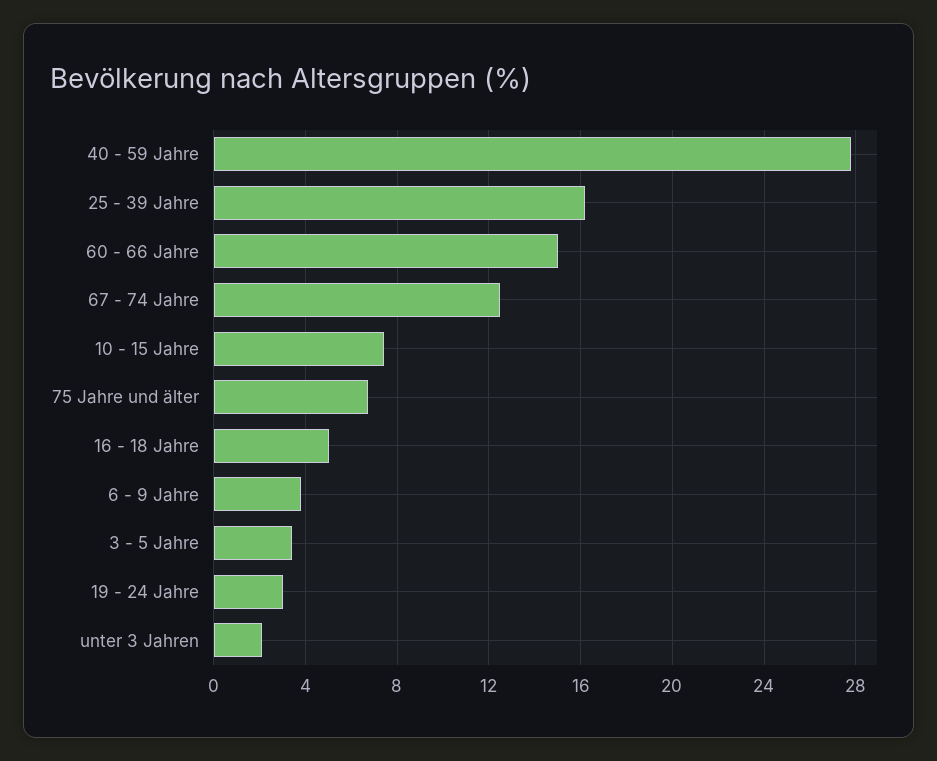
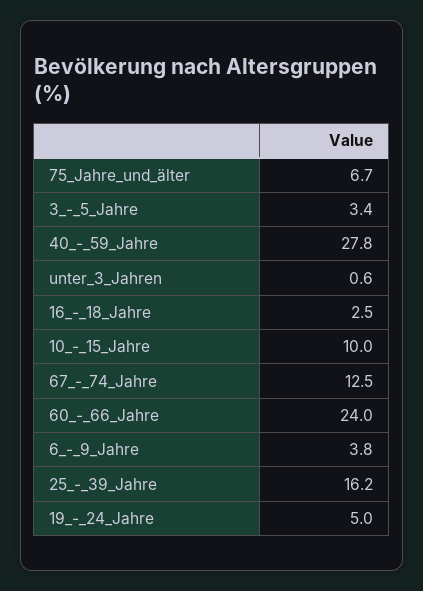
  {
    "40 - 59 Jahre": 27.8,
    "25 - 39 Jahre": 16.2,
-   "60 - 66 Jahre": 15,
+   "60 - 66 Jahre": 24,
    "67 - 74 Jahre": 12.5,
-   "10 - 15 Jahre": 7.5,
+   "10 - 15 Jahre": 10,
    "75 Jahre und älter": 6.7,
-   "16 - 18 Jahre": 5,
+   "16 - 18 Jahre": 2.5,
    "6 - 9 Jahre": 3.8,
    "3 - 5 Jahre": 3.4,
-   "19 - 24 Jahre": 3,
+   "19 - 24 Jahre": 5,
-   "unter 3 Jahren": 2
+   "unter 3 Jahren": 0.6
  }

